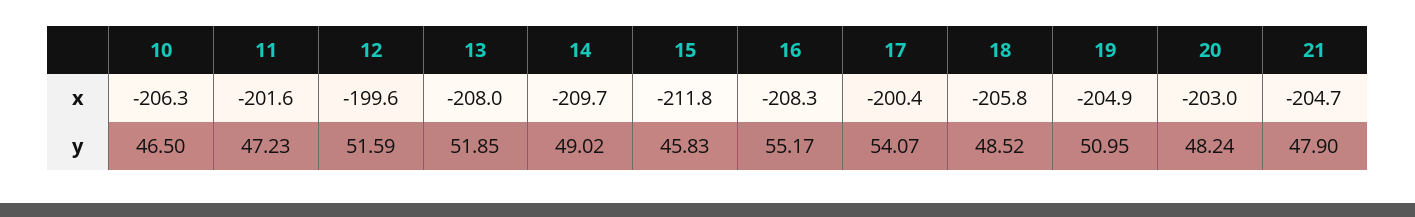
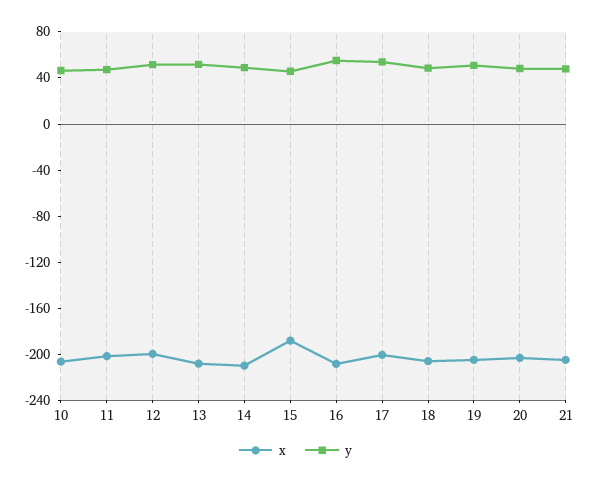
  {
    "x": {
      "10": -206.3,
      "11": -201.6,
      "12": -199.6,
      "13": -208,
      "14": -209.7,
-     "15": -211.8,
+     "15": -190,
      "16": -208.3,
      "17": -200.4,
      "18": -205.8,
      "19": -204.9,
      "20": -203,
      "21": -204.7
    },
    "y": {
      "10": 46.5,
      "11": 47.23,
      "12": 51.59,
      "13": 51.85,
      "14": 49.02,
      "15": 45.83,
      "16": 55.17,
      "17": 54.07,
      "18": 48.52,
      "19": 50.95,
      "20": 48.24,
      "21": 47.9
    }
  }

